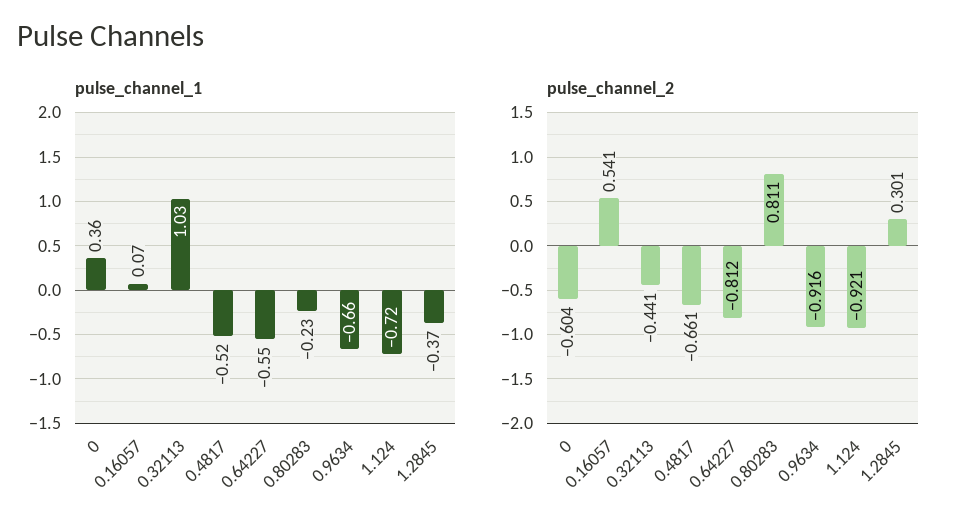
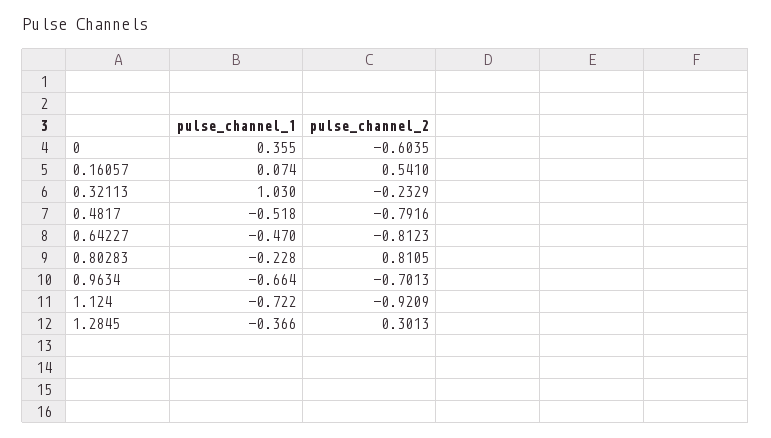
  {
    "pulse_channel_1": {
      "0": 0.355,
      "0.16057": 0.074,
      "0.32113": 1.03,
      "0.4817": -0.518,
-     "0.64227": -0.55,
+     "0.64227": -0.47,
      "0.80283": -0.228,
      "0.9634": -0.664,
      "1.124": -0.722,
      "1.2845": -0.366
    },
    "pulse_channel_2": {
      "0": -0.6035,
      "0.16057": 0.541,
-     "0.32113": -0.441,
+     "0.32113": -0.2329,
-     "0.4817": -0.661,
+     "0.4817": -0.7916,
      "0.64227": -0.8123,
      "0.80283": 0.8105,
-     "0.9634": -0.916,
+     "0.9634": -0.7013,
      "1.124": -0.9209,
      "1.2845": 0.3013
    }
  }

